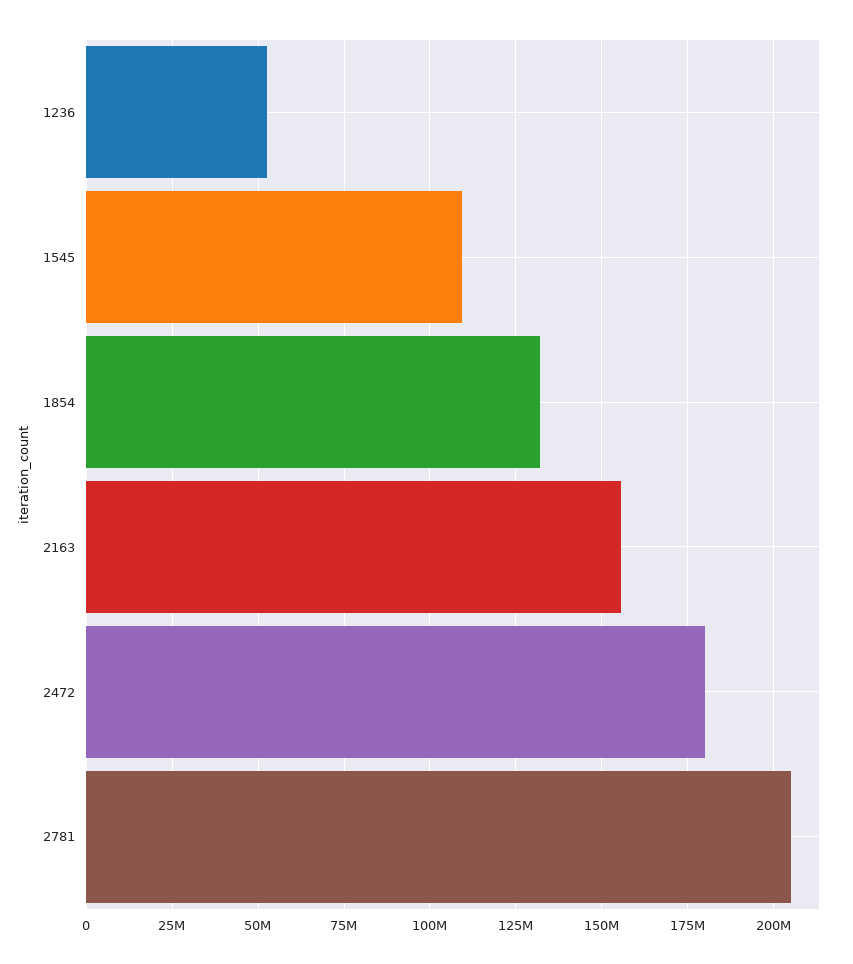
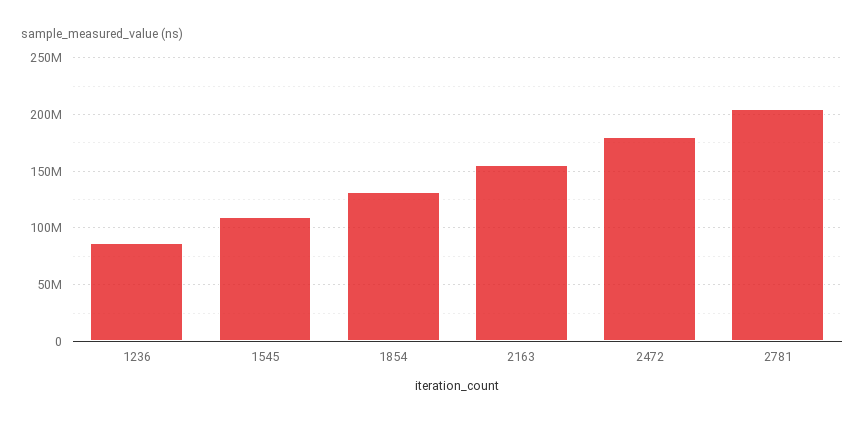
  {
-   "1236": 52500000,
+   "1236": 90000000,
    "1545": 110000000,
    "1854": 132500000,
    "2163": 155000000,
    "2472": 180000000,
    "2781": 205000000
  }

